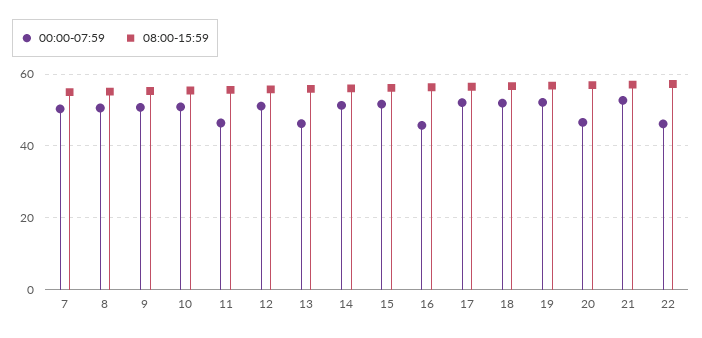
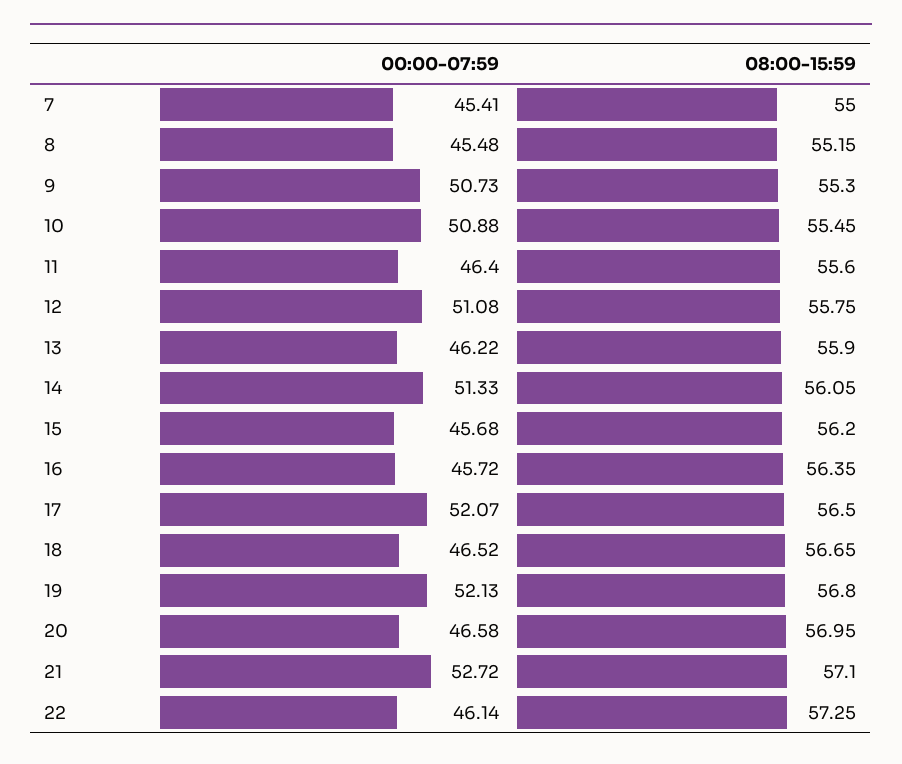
  {
    "00:00-07:59": {
-     "7": 50,
+     "7": 45.41,
-     "8": 50,
+     "8": 45.48,
      "9": 50.73,
      "10": 50.88,
      "11": 46.4,
      "12": 51.08,
      "13": 46.22,
      "14": 51.33,
-     "15": 52,
+     "15": 45.68,
      "16": 45.72,
      "17": 52.07,
-     "18": 52,
+     "18": 46.52,
      "19": 52.13,
      "20": 46.58,
      "21": 52.72,
      "22": 46.14
    },
    "08:00-15:59": {
      "7": 55,
      "8": 55.15,
      "9": 55.3,
      "10": 55.45,
      "11": 55.6,
      "12": 55.75,
      "13": 55.9,
      "14": 56.05,
      "15": 56.2,
      "16": 56.35,
      "17": 56.5,
      "18": 56.65,
      "19": 56.8,
      "20": 56.95,
      "21": 57.1,
      "22": 57.25
    }
  }

